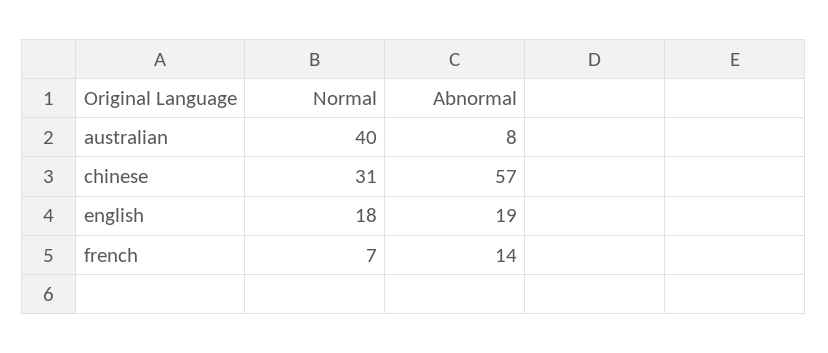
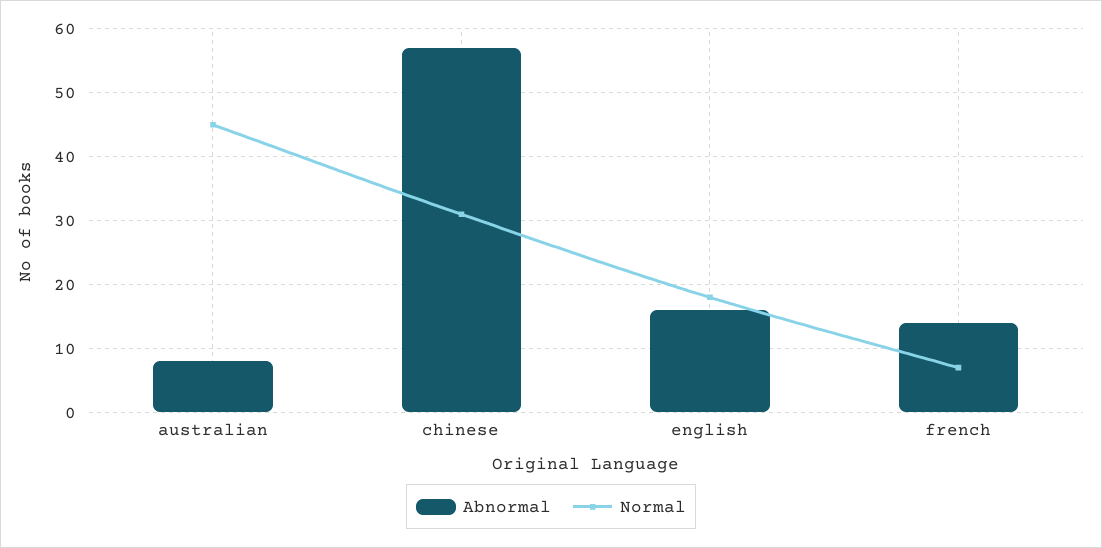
  {
    "Normal": {
-     "australian": 40,
+     "australian": 45,
      "chinese": 31,
      "english": 18,
      "french": 7
    },
    "Abnormal": {
      "australian": 8,
      "chinese": 57,
-     "english": 19,
+     "english": 16,
      "french": 14
    }
  }

